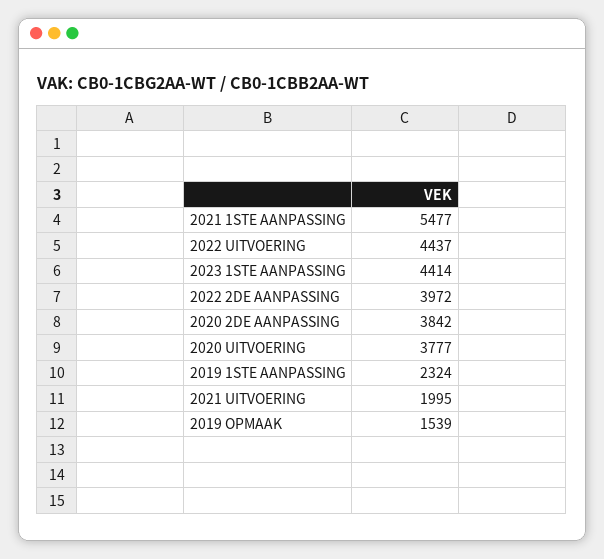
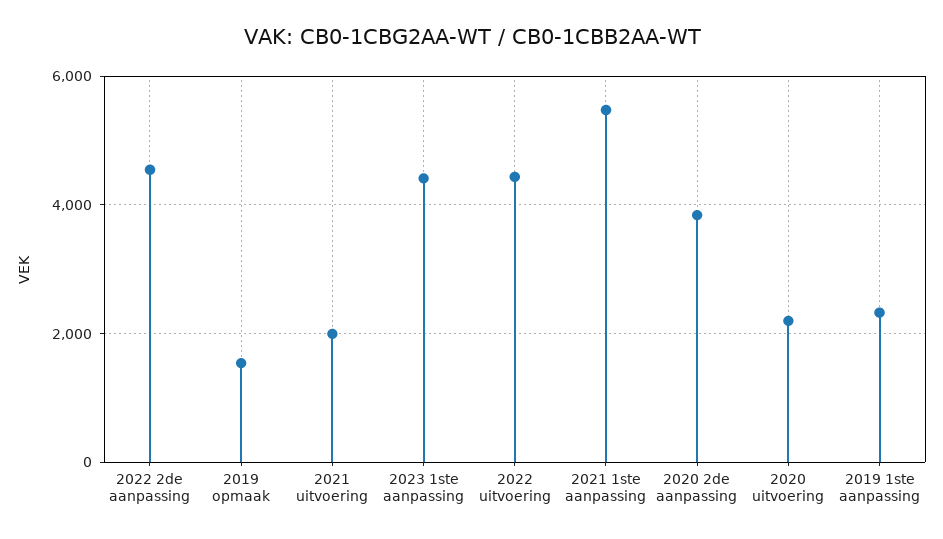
  {
    "2021 1STE AANPASSING": 5477,
    "2022 UITVOERING": 4437,
    "2023 1STE AANPASSING": 4414,
-   "2022 2DE AANPASSING": 3972,
+   "2022 2DE AANPASSING": 4600,
    "2020 2DE AANPASSING": 3842,
-   "2020 UITVOERING": 3777,
+   "2020 UITVOERING": 2200,
    "2019 1STE AANPASSING": 2324,
    "2021 UITVOERING": 1995,
    "2019 OPMAAK": 1539
  }

